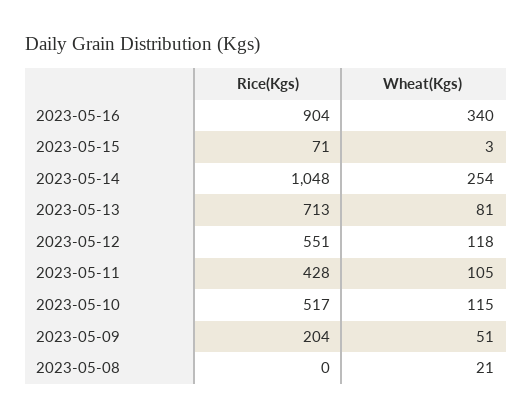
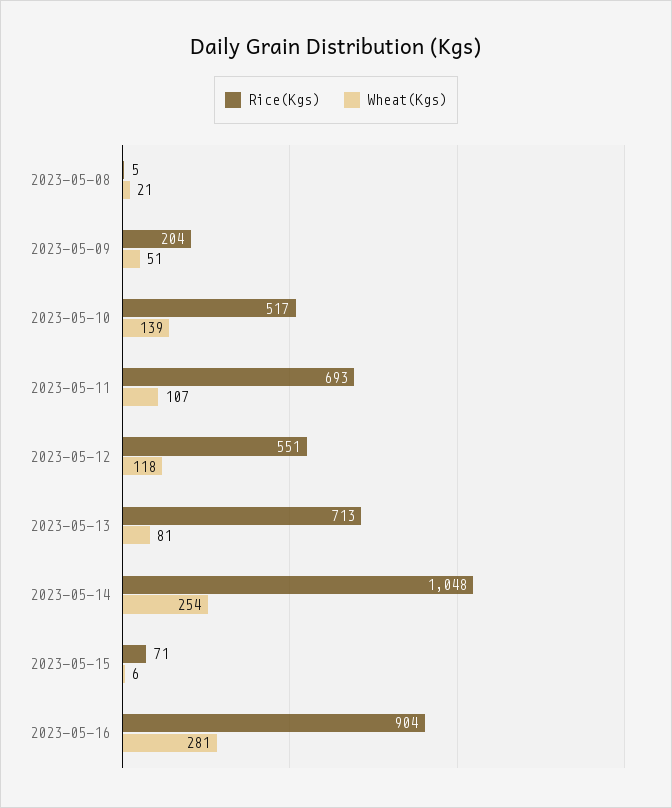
  {
    "Rice(Kgs)": {
      "2023-05-16": 904,
      "2023-05-15": 71,
      "2023-05-14": 1048,
      "2023-05-13": 713,
      "2023-05-12": 551,
-     "2023-05-11": 428,
+     "2023-05-11": 693,
      "2023-05-10": 517,
      "2023-05-09": 204,
-     "2023-05-08": 0
+     "2023-05-08": 5
    },
    "Wheat(Kgs)": {
-     "2023-05-16": 340,
+     "2023-05-16": 281,
-     "2023-05-15": 3,
+     "2023-05-15": 6,
      "2023-05-14": 254,
      "2023-05-13": 81,
      "2023-05-12": 118,
-     "2023-05-11": 105,
+     "2023-05-11": 107,
-     "2023-05-10": 115,
+     "2023-05-10": 139,
      "2023-05-09": 51,
      "2023-05-08": 21
    }
  }

